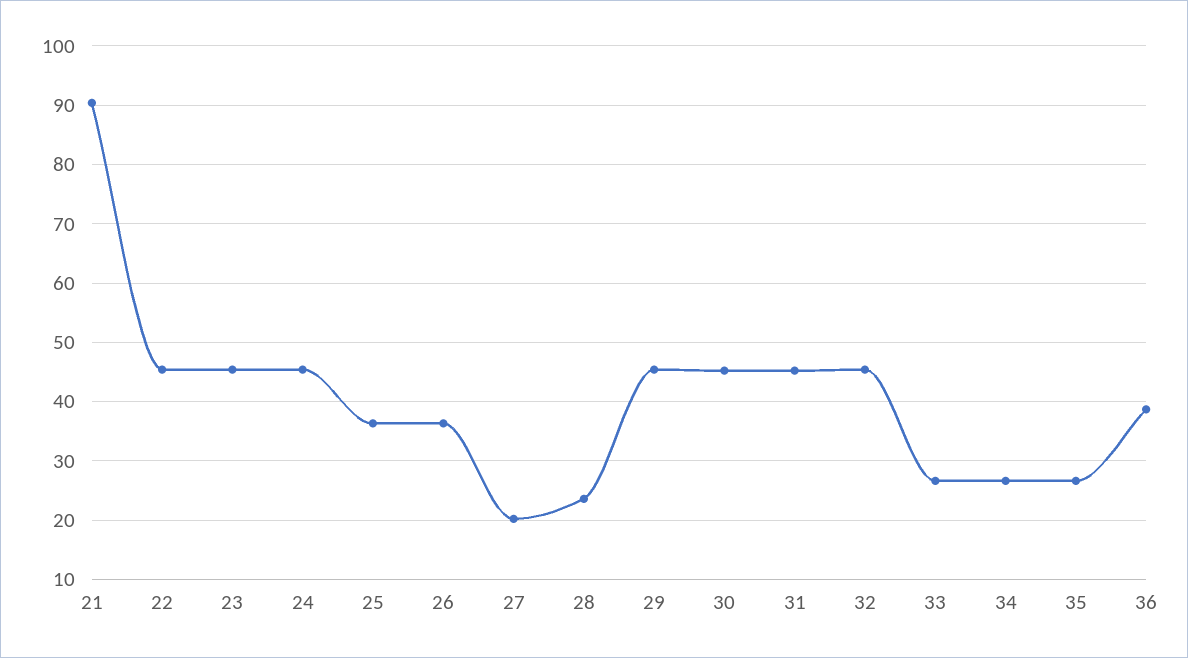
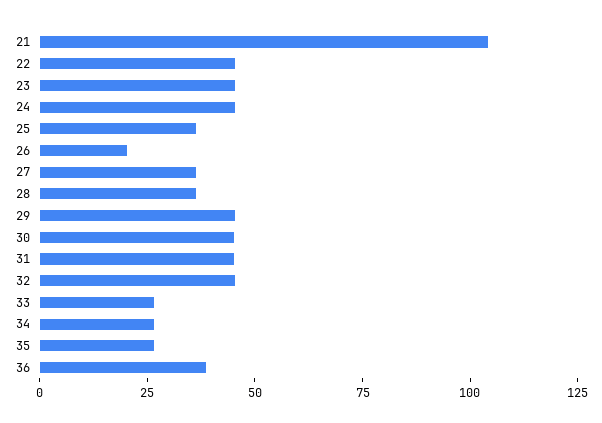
  {
-   "21": 90,
+   "21": 105,
    "22": 46,
    "23": 46,
    "24": 46,
    "25": 36,
-   "26": 36,
+   "26": 20,
-   "27": 20,
+   "27": 35,
-   "28": 24,
+   "28": 35,
    "29": 46,
    "30": 46,
    "31": 46,
    "32": 46,
    "33": 26,
    "34": 26,
    "35": 26,
    "36": 38
  }

